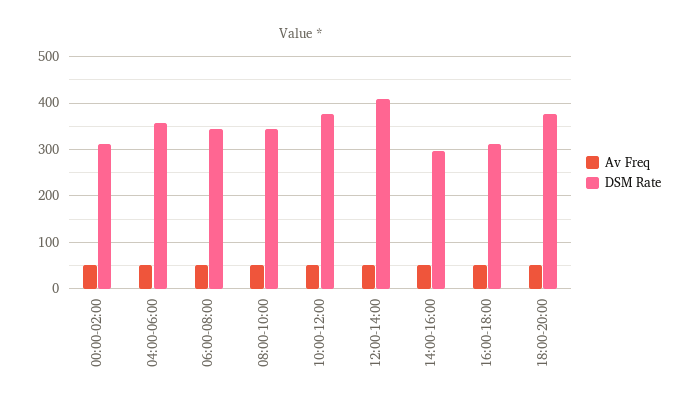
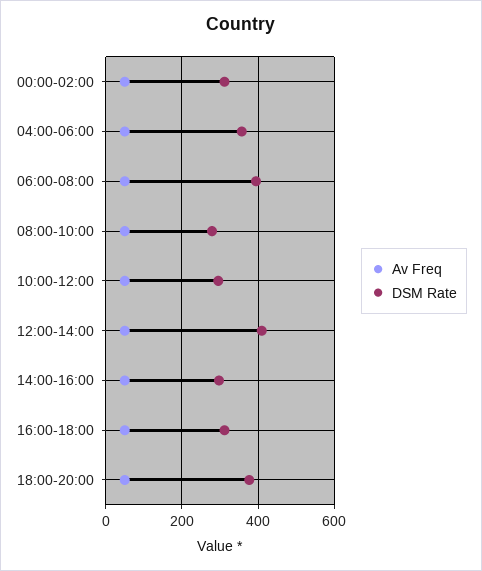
  {
    "Av Freq": {
      "00:00-02:00": 40,
      "04:00-06:00": 40,
      "06:00-08:00": 40,
      "08:00-10:00": 60,
      "10:00-12:00": 40,
      "12:00-14:00": 40,
      "14:00-16:00": 40,
      "16:00-18:00": 40,
      "18:00-20:00": 40
    },
    "DSM Rate": {
      "00:00-02:00": 320,
      "04:00-06:00": 360,
-     "06:00-08:00": 340,
+     "06:00-08:00": 400,
-     "08:00-10:00": 340,
+     "08:00-10:00": 280,
-     "10:00-12:00": 380,
+     "10:00-12:00": 300,
      "12:00-14:00": 400,
      "14:00-16:00": 300,
      "16:00-18:00": 320,
      "18:00-20:00": 380
    }
  }

